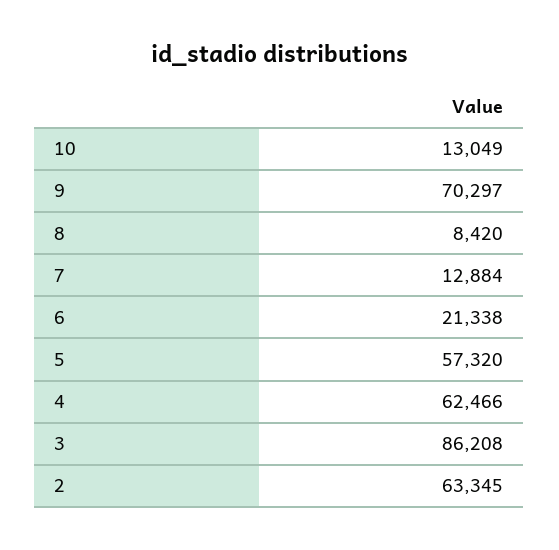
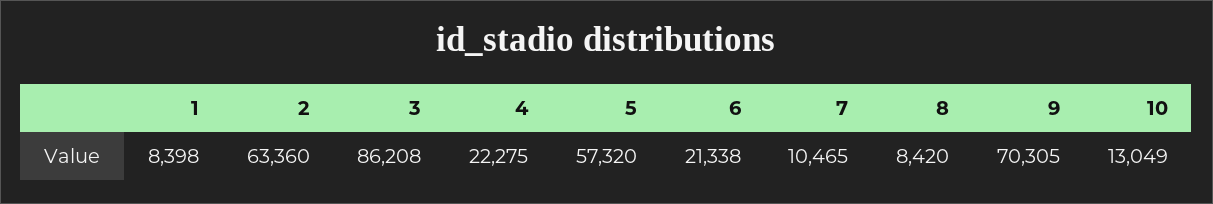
  {
    "10": 13049,
-   "9": 70297,
+   "9": 70305,
    "8": 8420,
-   "7": 12884,
+   "7": 10465,
    "6": 21338,
    "5": 57320,
-   "4": 62466,
+   "4": 22275,
    "3": 86208,
-   "2": 63345
+   "2": 63360,
+   "1": 8398
  }

